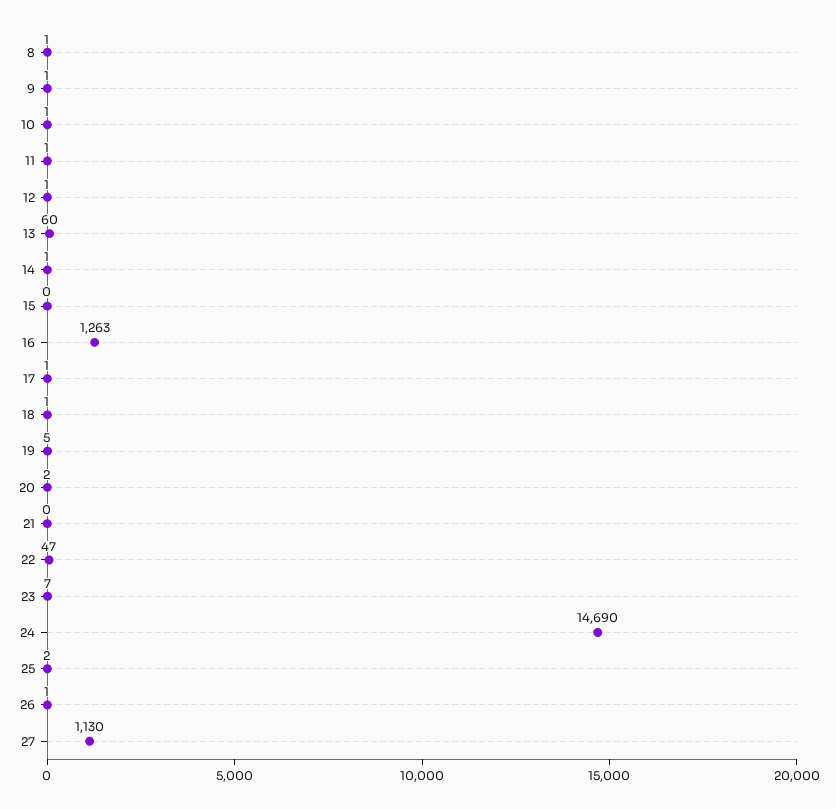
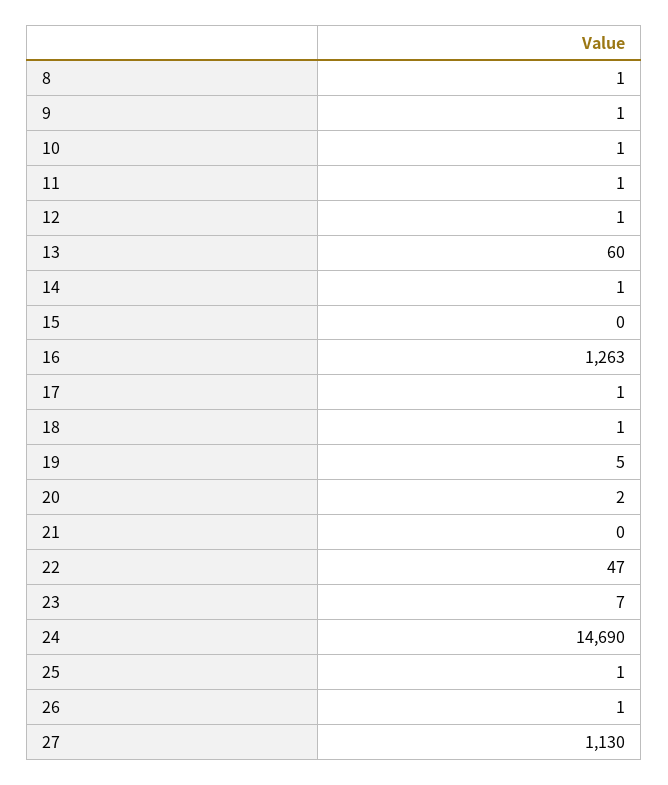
  {
    "8": 1,
    "9": 1,
    "10": 1,
    "11": 1,
    "12": 1,
    "13": 60,
    "14": 1,
    "15": 0,
    "16": 1263,
    "17": 1,
    "18": 1,
    "19": 5,
    "20": 2,
    "21": 0,
    "22": 47,
    "23": 7,
    "24": 14690,
-   "25": 2,
+   "25": 1,
    "26": 1,
    "27": 1130
  }

